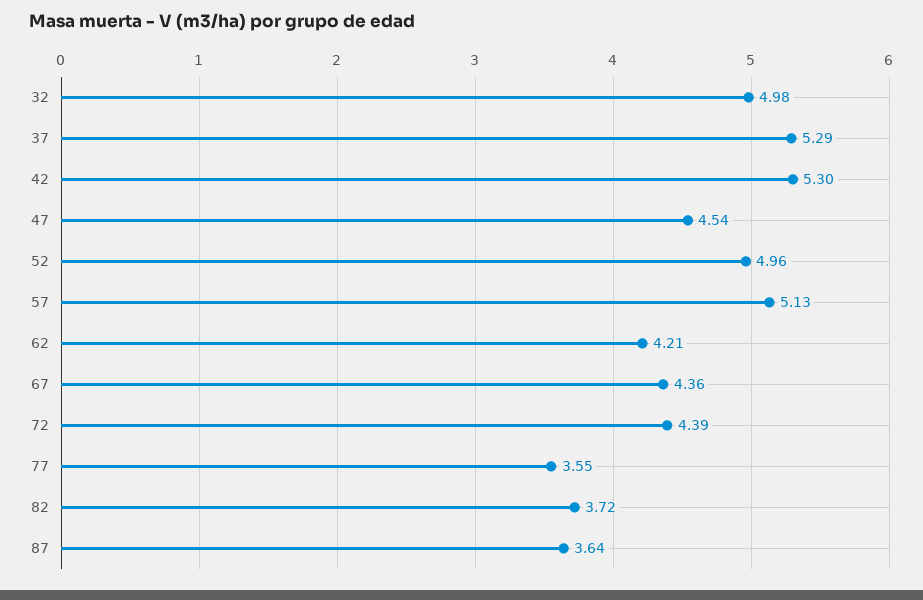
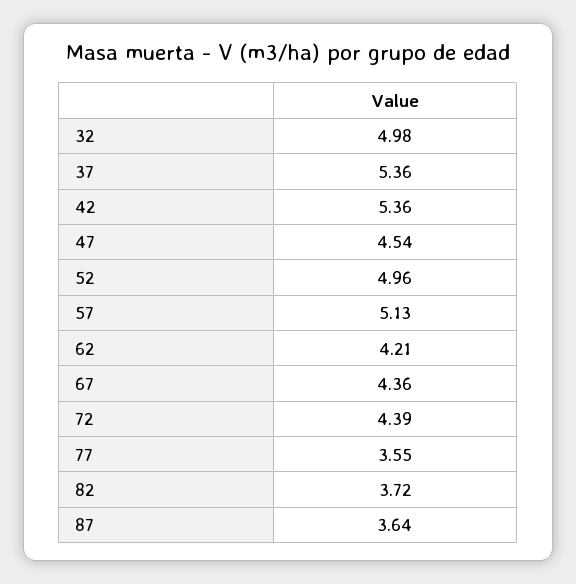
  {
    "32": 4.98,
-   "37": 5.29,
+   "37": 5.36,
-   "42": 5.3,
+   "42": 5.36,
    "47": 4.54,
    "52": 4.96,
    "57": 5.13,
    "62": 4.21,
    "67": 4.36,
    "72": 4.39,
    "77": 3.55,
    "82": 3.72,
    "87": 3.64
  }

